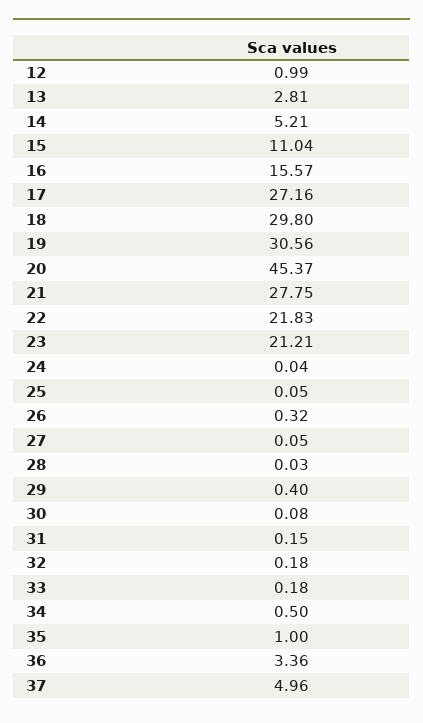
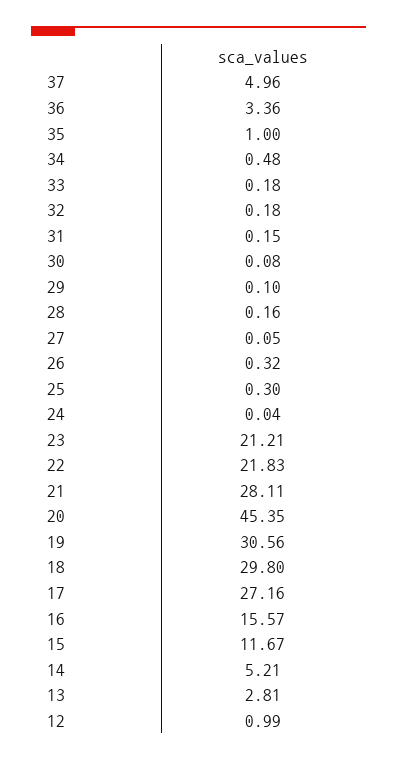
  {
    "12": 0.99,
    "13": 2.81,
    "14": 5.21,
-   "15": 11.04,
+   "15": 11.67,
    "16": 15.57,
    "17": 27.16,
    "18": 29.8,
    "19": 30.56,
-   "20": 45.37,
+   "20": 45.35,
-   "21": 27.75,
+   "21": 28.11,
    "22": 21.83,
    "23": 21.21,
    "24": 0.04,
-   "25": 0.05,
+   "25": 0.3,
    "26": 0.32,
    "27": 0.05,
-   "28": 0.03,
+   "28": 0.16,
-   "29": 0.4,
+   "29": 0.1,
    "30": 0.08,
    "31": 0.15,
    "32": 0.18,
    "33": 0.18,
-   "34": 0.5,
+   "34": 0.48,
    "35": 1,
    "36": 3.36,
    "37": 4.96
  }

